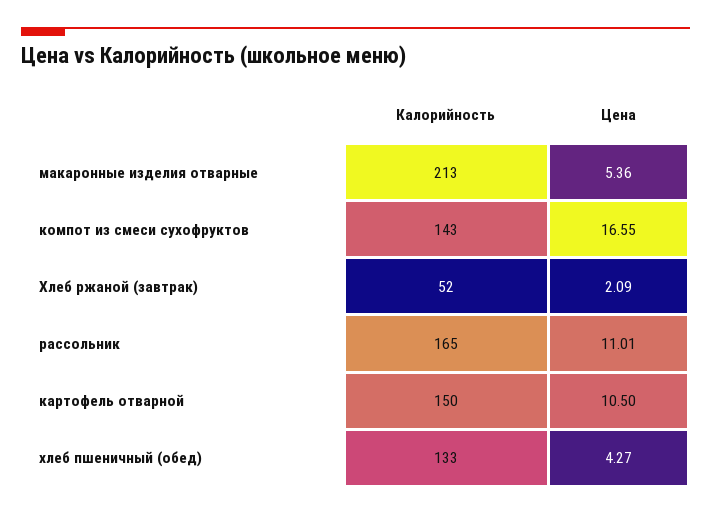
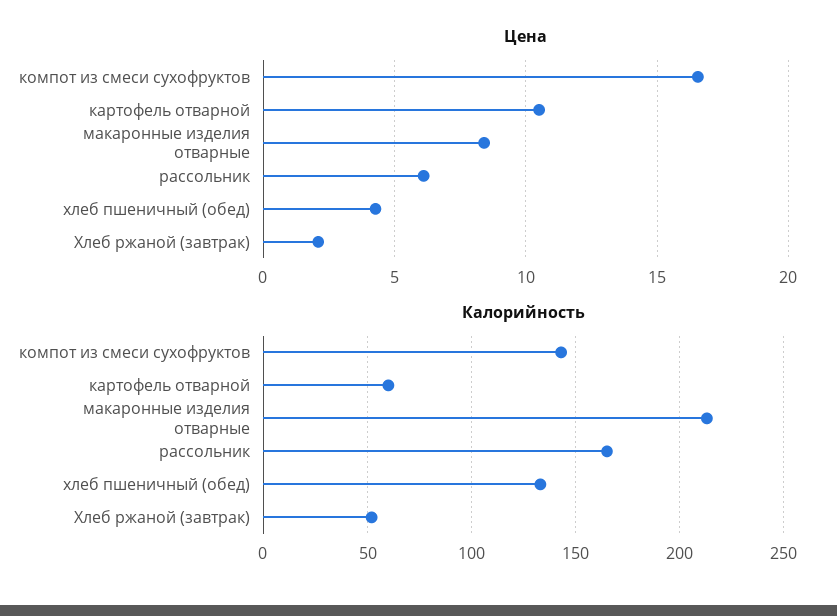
  {
    "Калорийность": {
      "макаронные изделия отварные": 213,
      "компот из смеси сухофруктов": 143,
      "Хлеб ржаной (завтрак)": 52,
      "рассольник": 165,
-     "картофель отварной": 150,
+     "картофель отварной": 60,
      "хлеб пшеничный (обед)": 133
    },
    "Цена": {
-     "макаронные изделия отварные": 5.36,
+     "макаронные изделия отварные": 8.5,
      "компот из смеси сухофруктов": 16.55,
      "Хлеб ржаной (завтрак)": 2.09,
-     "рассольник": 11.01,
+     "рассольник": 6,
      "картофель отварной": 10.5,
      "хлеб пшеничный (обед)": 4.27
    }
  }

